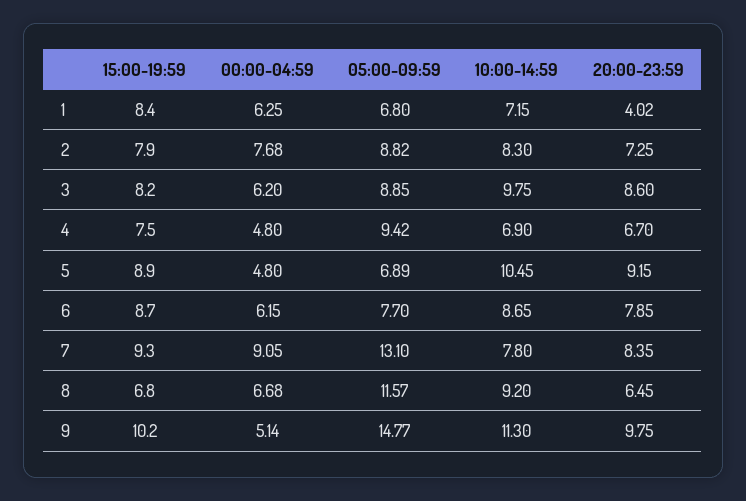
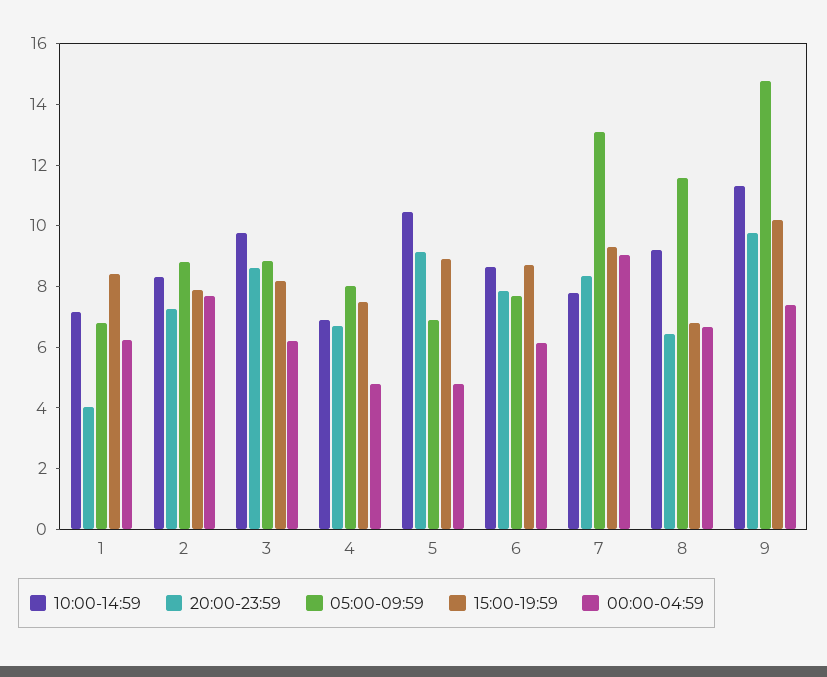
  {
    "15:00-19:59": {
      "1": 8.4,
      "2": 7.9,
      "3": 8.2,
      "4": 7.5,
      "5": 8.9,
      "6": 8.7,
      "7": 9.3,
      "8": 6.8,
      "9": 10.2
    },
    "00:00-04:59": {
      "1": 6.25,
      "2": 7.68,
      "3": 6.2,
      "4": 4.8,
      "5": 4.8,
      "6": 6.15,
      "7": 9.05,
      "8": 6.68,
-     "9": 5.14
+     "9": 7.5
    },
    "05:00-09:59": {
      "1": 6.8,
      "2": 8.82,
      "3": 8.85,
-     "4": 9.42,
+     "4": 8,
      "5": 6.89,
      "6": 7.7,
      "7": 13.1,
      "8": 11.57,
      "9": 14.77
    },
    "10:00-14:59": {
      "1": 7.15,
      "2": 8.3,
      "3": 9.75,
      "4": 6.9,
      "5": 10.45,
      "6": 8.65,
      "7": 7.8,
      "8": 9.2,
      "9": 11.3
    },
    "20:00-23:59": {
      "1": 4.02,
      "2": 7.25,
      "3": 8.6,
      "4": 6.7,
      "5": 9.15,
      "6": 7.85,
      "7": 8.35,
      "8": 6.45,
      "9": 9.75
    }
  }

